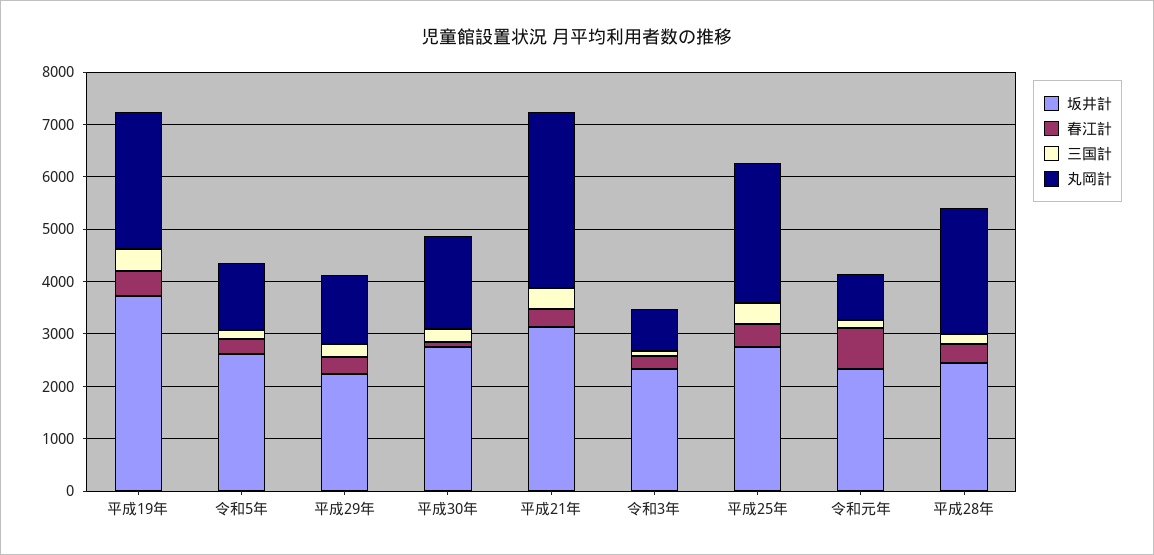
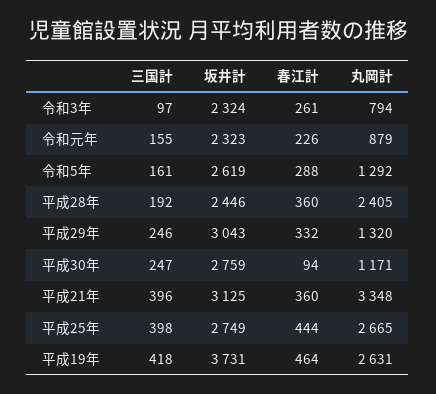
  {
    "坂井計": {
      "平成19年": 3731,
      "令和5年": 2619,
-     "平成29年": 2200,
+     "平成29年": 3043,
      "平成30年": 2759,
      "平成21年": 3125,
      "令和3年": 2324,
      "平成25年": 2749,
      "令和元年": 2323,
      "平成28年": 2446
    },
    "春江計": {
      "平成19年": 464,
      "令和5年": 288,
      "平成29年": 332,
      "平成30年": 94,
      "平成21年": 360,
      "令和3年": 261,
      "平成25年": 444,
-     "令和元年": 800,
+     "令和元年": 226,
      "平成28年": 360
    },
    "三国計": {
      "平成19年": 418,
      "令和5年": 161,
      "平成29年": 246,
      "平成30年": 247,
      "平成21年": 396,
      "令和3年": 97,
      "平成25年": 398,
      "令和元年": 155,
      "平成28年": 192
    },
    "丸岡計": {
      "平成19年": 2631,
      "令和5年": 1292,
      "平成29年": 1320,
-     "平成30年": 1800,
+     "平成30年": 1171,
      "平成21年": 3348,
      "令和3年": 794,
      "平成25年": 2665,
      "令和元年": 879,
      "平成28年": 2405
    }
  }

